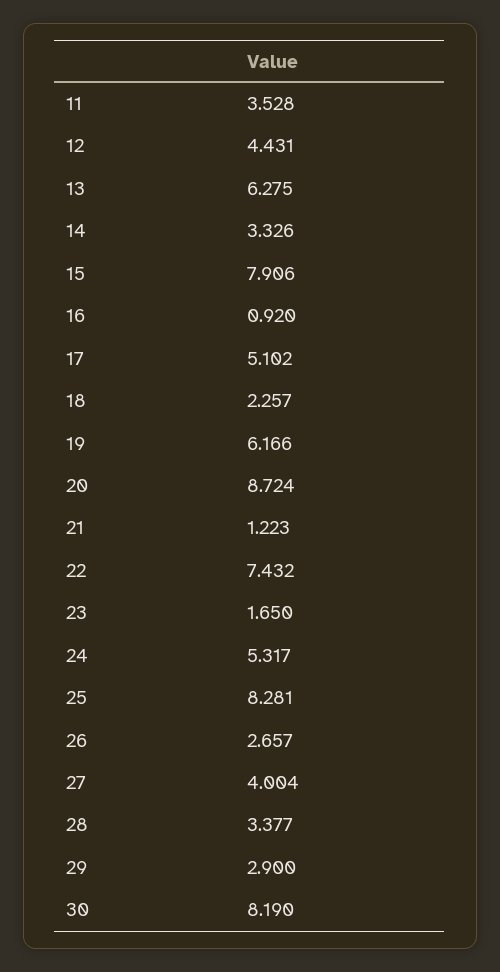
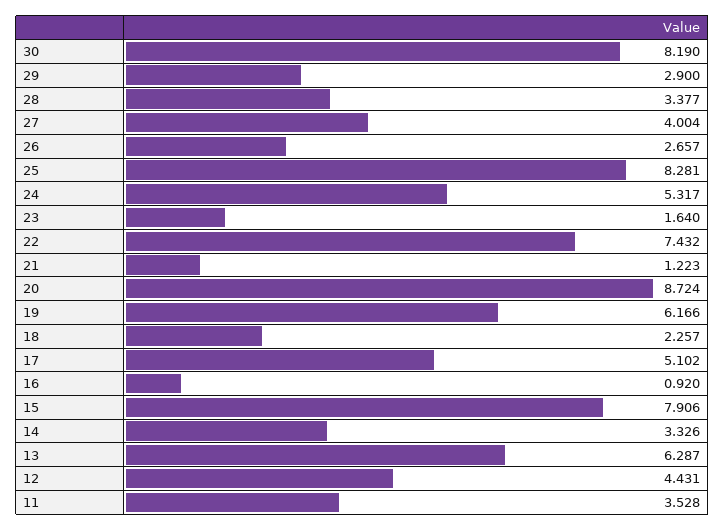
  {
    "11": 3.528,
    "12": 4.431,
-   "13": 6.275,
+   "13": 6.287,
    "14": 3.326,
    "15": 7.906,
    "16": 0.92,
    "17": 5.102,
    "18": 2.257,
    "19": 6.166,
    "20": 8.724,
    "21": 1.223,
    "22": 7.432,
-   "23": 1.65,
+   "23": 1.64,
    "24": 5.317,
    "25": 8.281,
    "26": 2.657,
    "27": 4.004,
    "28": 3.377,
    "29": 2.9,
    "30": 8.19
  }

